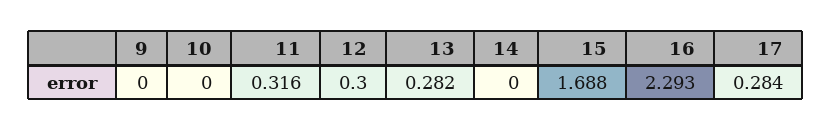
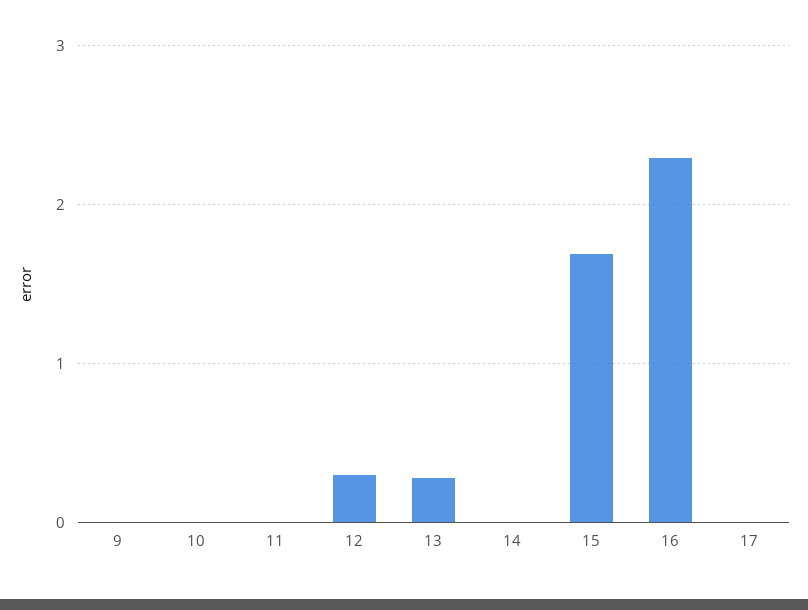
  {
    "9": 0,
    "10": 0,
-   "11": 0.316,
+   "11": 0,
    "12": 0.3,
    "13": 0.282,
    "14": 0,
    "15": 1.688,
    "16": 2.293,
-   "17": 0.284
+   "17": 0
  }

